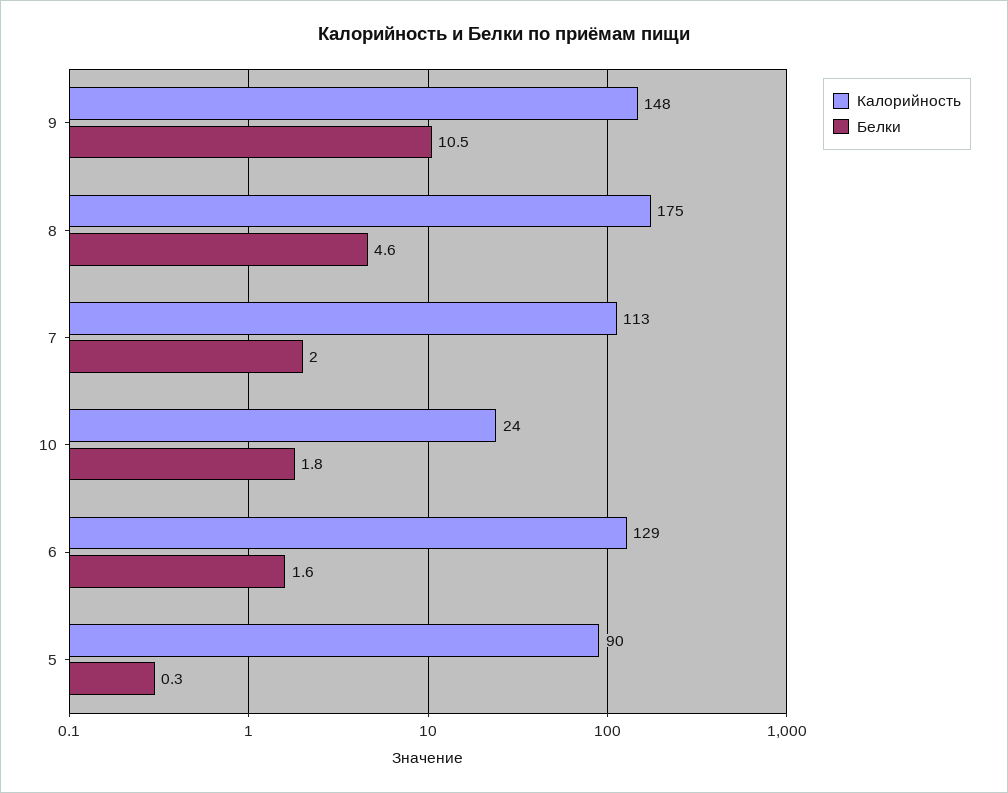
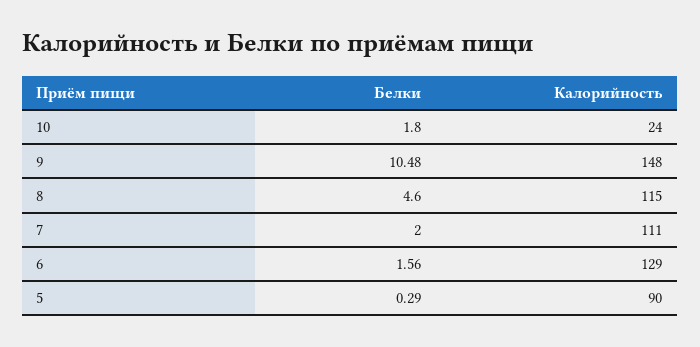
  {
    "Калорийность": {
      "9": 148,
-     "8": 175,
+     "8": 115,
-     "7": 113,
+     "7": 111,
      "10": 24,
      "6": 129,
      "5": 90
    },
    "Белки": {
      "9": 10.48,
      "8": 4.6,
      "7": 2,
      "10": 1.8,
      "6": 1.56,
      "5": 0.29
    }
  }

